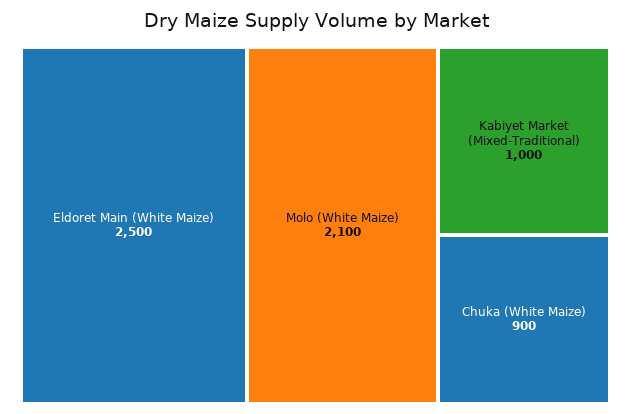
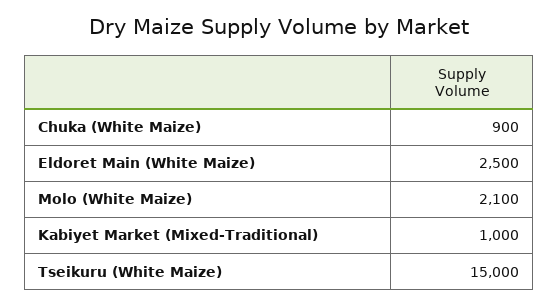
  {
    "Eldoret Main (White Maize)": 2500,
    "Molo (White Maize)": 2100,
    "Kabiyet Market (Mixed-Traditional)": 1000,
-   "Chuka (White Maize)": 900
+   "Chuka (White Maize)": 900,
+   "Tseikuru (White Maize)": 15000
  }

